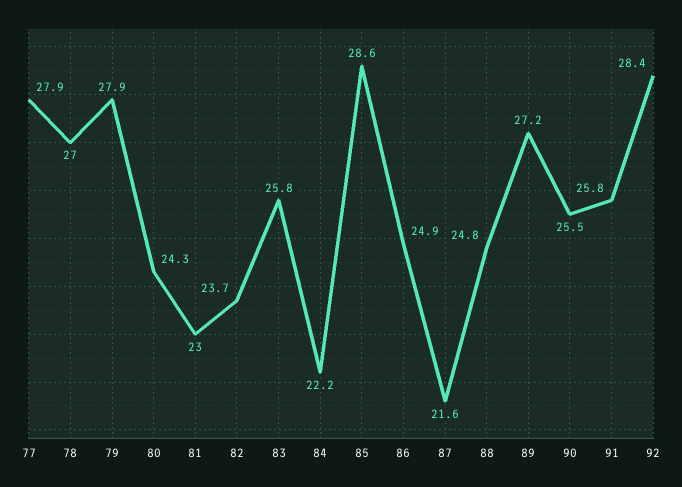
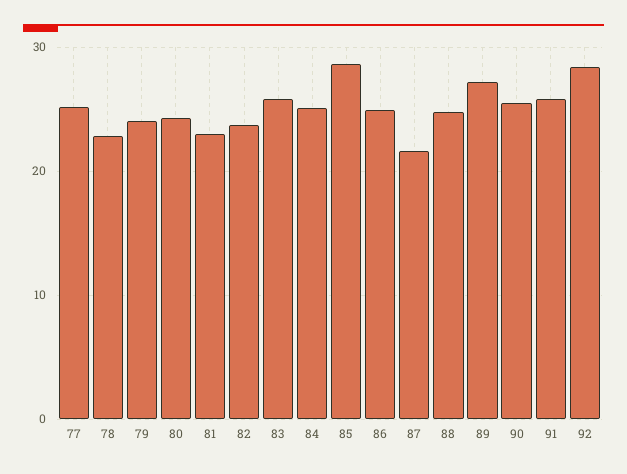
  {
-   "77": 27.9,
+   "77": 25,
-   "78": 27,
+   "78": 23,
-   "79": 27.9,
+   "79": 24,
    "80": 24.3,
    "81": 23,
    "82": 23.7,
    "83": 25.8,
-   "84": 22.2,
+   "84": 25,
    "85": 28.6,
    "86": 24.9,
    "87": 21.6,
    "88": 24.8,
    "89": 27.2,
    "90": 25.5,
    "91": 25.8,
    "92": 28.4
  }

